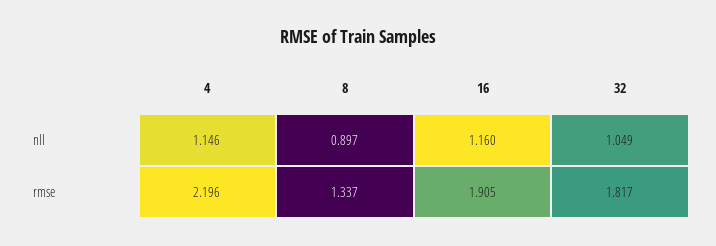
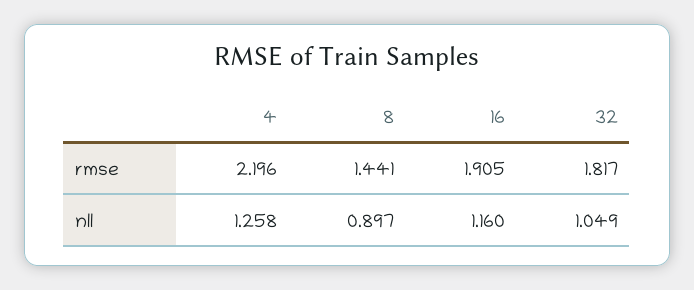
  {
    "4": {
-     "nll": 1.146,
+     "nll": 1.258,
      "rmse": 2.196
    },
    "8": {
      "nll": 0.897,
-     "rmse": 1.337
+     "rmse": 1.441
    },
    "16": {
      "nll": 1.16,
      "rmse": 1.905
    },
    "32": {
      "nll": 1.049,
      "rmse": 1.817
    }
  }

